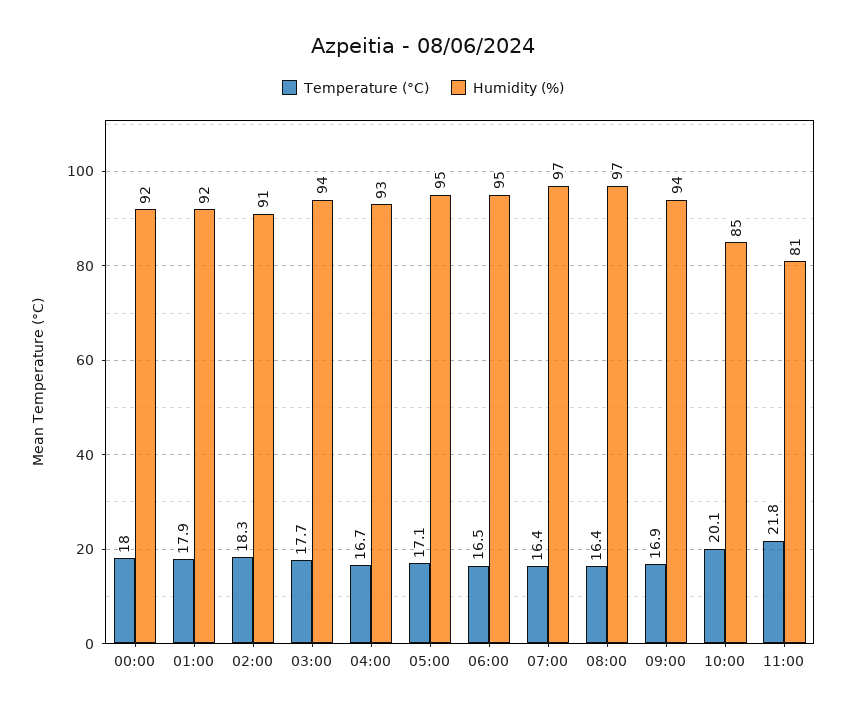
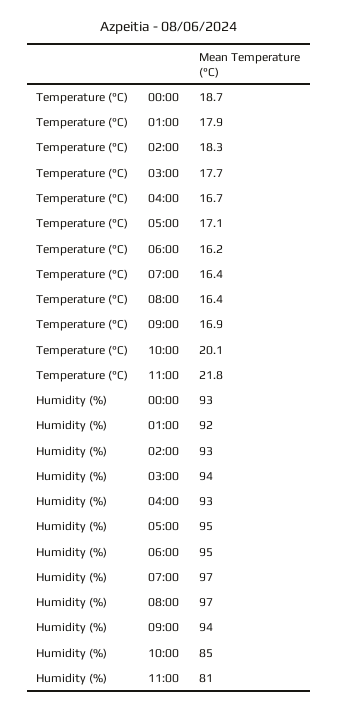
  {
    "Temperature (°C)": {
-     "00:00": 18,
+     "00:00": 18.7,
      "01:00": 17.9,
      "02:00": 18.3,
      "03:00": 17.7,
      "04:00": 16.7,
      "05:00": 17.1,
-     "06:00": 16.5,
+     "06:00": 16.2,
      "07:00": 16.4,
      "08:00": 16.4,
      "09:00": 16.9,
      "10:00": 20.1,
      "11:00": 21.8
    },
    "Humidity (%)": {
-     "00:00": 92,
+     "00:00": 93,
      "01:00": 92,
-     "02:00": 91,
+     "02:00": 93,
      "03:00": 94,
      "04:00": 93,
      "05:00": 95,
      "06:00": 95,
      "07:00": 97,
      "08:00": 97,
      "09:00": 94,
      "10:00": 85,
      "11:00": 81
    }
  }

